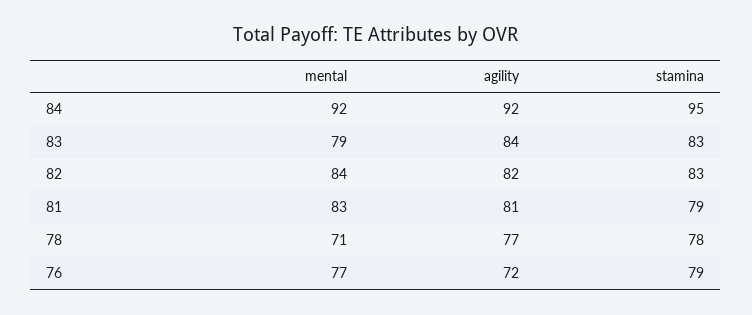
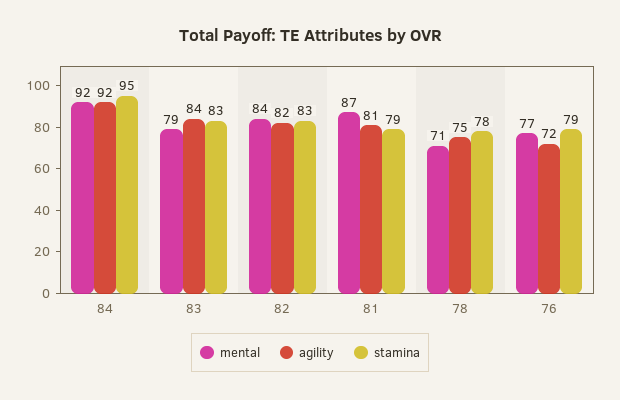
  {
    "mental": {
      "84": 92,
      "83": 79,
      "82": 84,
-     "81": 83,
+     "81": 87,
      "78": 71,
      "76": 77
    },
    "agility": {
      "84": 92,
      "83": 84,
      "82": 82,
      "81": 81,
-     "78": 77,
+     "78": 75,
      "76": 72
    },
    "stamina": {
      "84": 95,
      "83": 83,
      "82": 83,
      "81": 79,
      "78": 78,
      "76": 79
    }
  }

